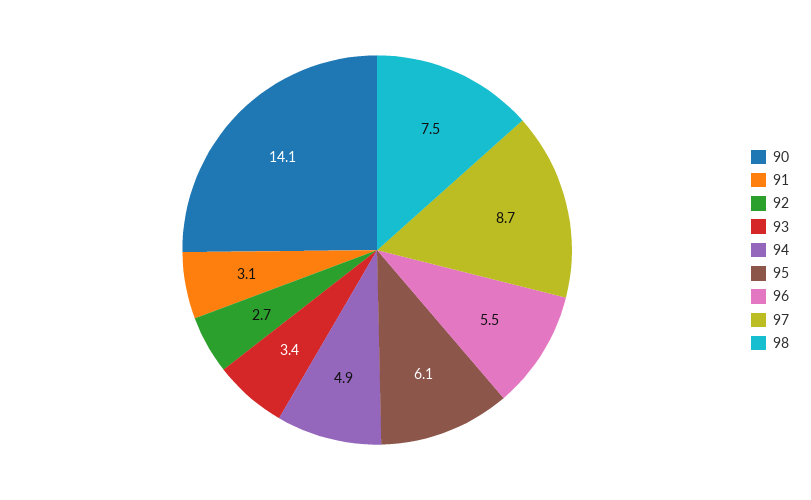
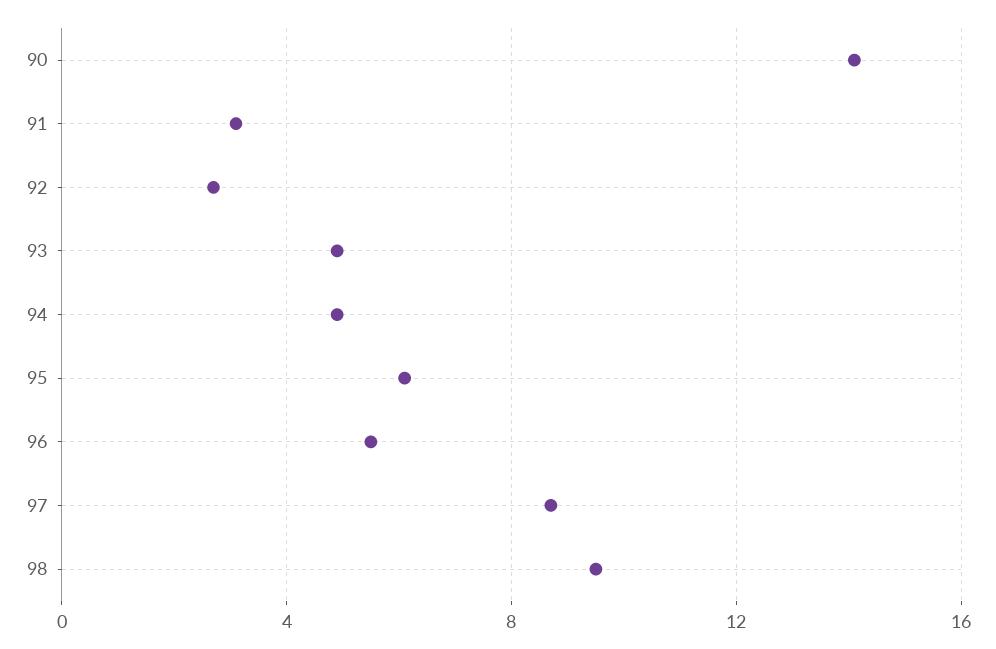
  {
    "90": 14.1,
    "91": 3.1,
    "92": 2.7,
-   "93": 3.4,
+   "93": 5,
    "94": 4.9,
    "95": 6.1,
    "96": 5.5,
    "97": 8.7,
-   "98": 7.5
+   "98": 9.5
  }

